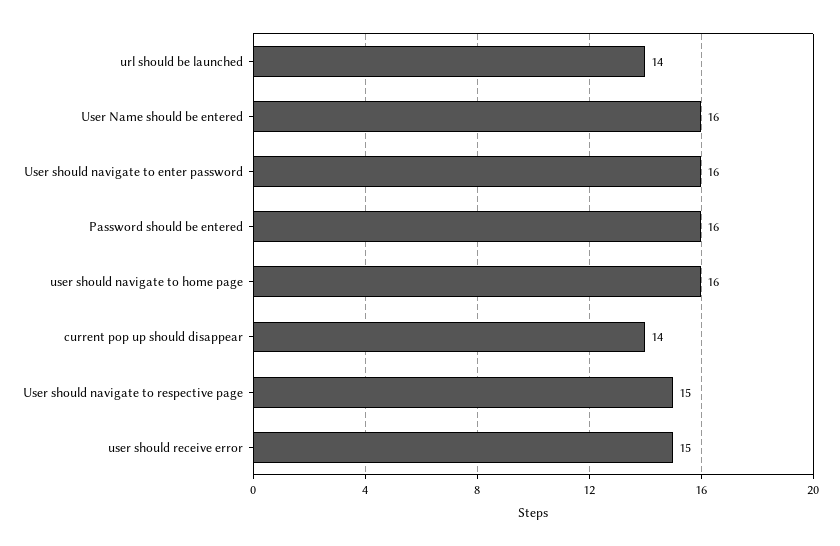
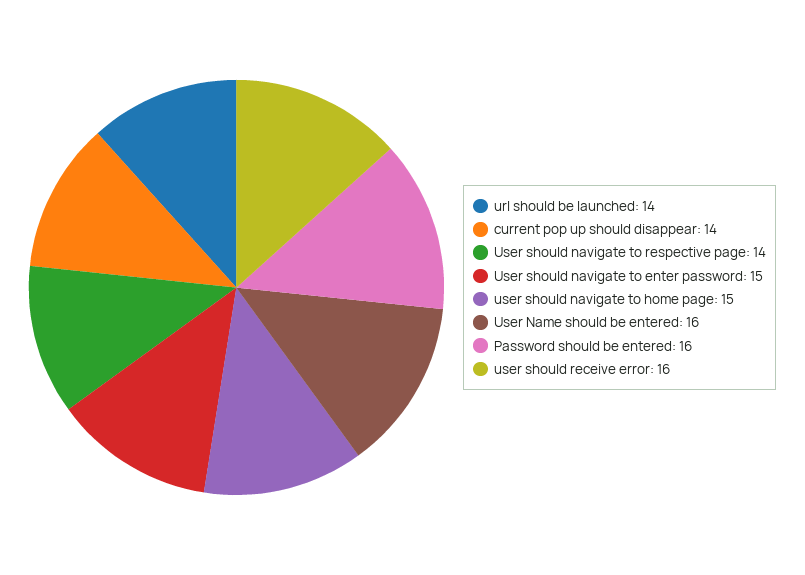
  {
    "url should be launched": 14,
    "User Name should be entered": 16,
-   "User should navigate to enter password": 16,
+   "User should navigate to enter password": 15,
    "Password should be entered": 16,
-   "user should navigate to home page": 16,
+   "user should navigate to home page": 15,
    "current pop up should disappear": 14,
-   "User should navigate to respective page": 15,
+   "User should navigate to respective page": 14,
-   "user should receive error": 15
+   "user should receive error": 16
  }

